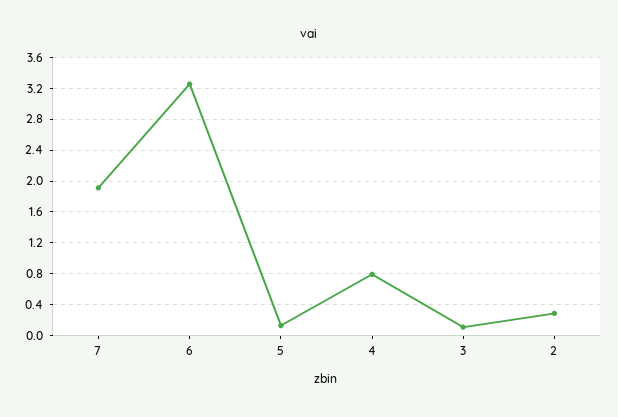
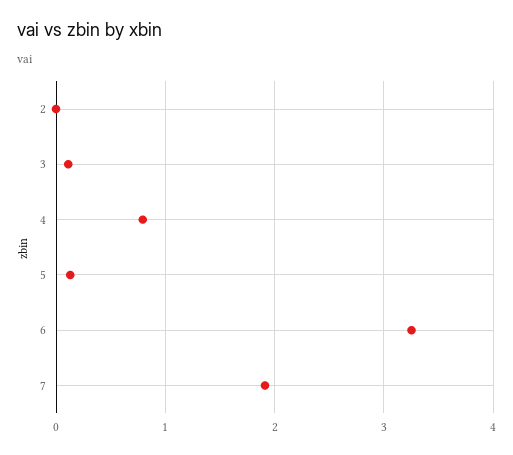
  {
    "7": 1.9,
    "6": 3.3,
    "5": 0.1,
    "4": 0.8,
    "3": 0.1,
-   "2": 0.3
+   "2": 0
  }

